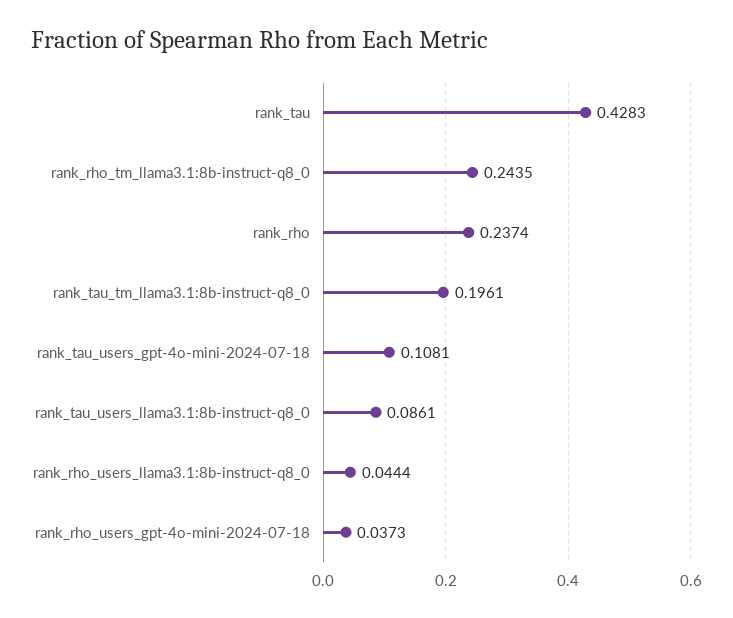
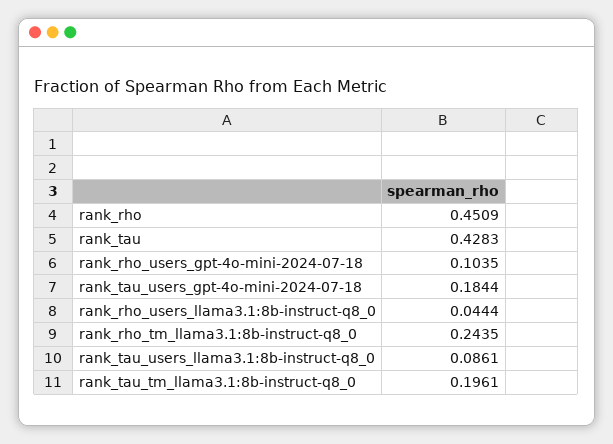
  {
    "rank_tau": 0.4283,
    "rank_rho_tm_llama3.1:8b-instruct-q8_0": 0.2435,
-   "rank_rho": 0.2374,
+   "rank_rho": 0.4509,
    "rank_tau_tm_llama3.1:8b-instruct-q8_0": 0.1961,
-   "rank_tau_users_gpt-4o-mini-2024-07-18": 0.1081,
+   "rank_tau_users_gpt-4o-mini-2024-07-18": 0.1844,
    "rank_tau_users_llama3.1:8b-instruct-q8_0": 0.0861,
    "rank_rho_users_llama3.1:8b-instruct-q8_0": 0.0444,
-   "rank_rho_users_gpt-4o-mini-2024-07-18": 0.0373
+   "rank_rho_users_gpt-4o-mini-2024-07-18": 0.1035
  }

